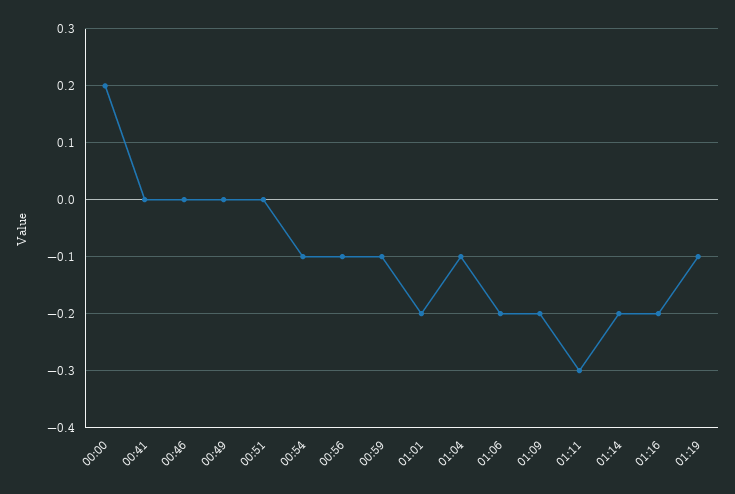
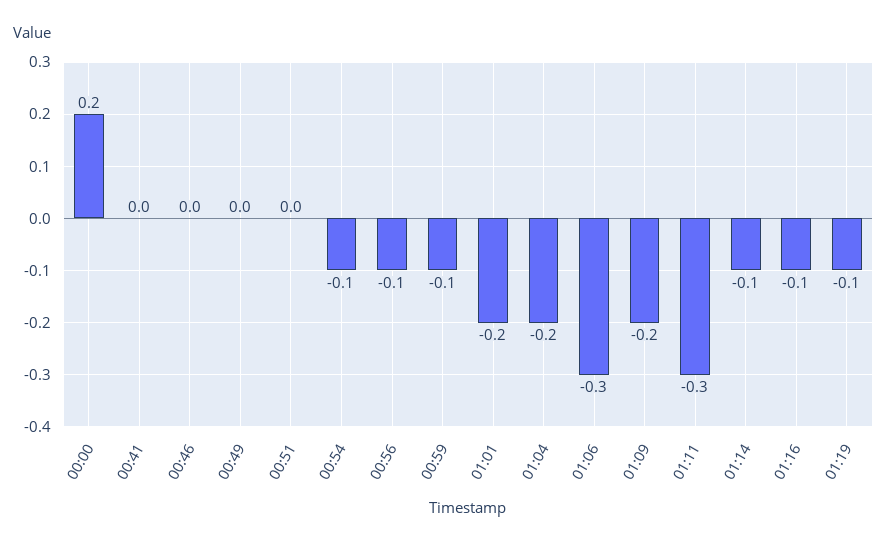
  {
    "00:00": 0.2,
    "00:41": 0,
    "00:46": 0,
    "00:49": 0,
    "00:51": 0,
    "00:54": -0.1,
    "00:56": -0.1,
    "00:59": -0.1,
    "01:01": -0.2,
-   "01:04": -0.1,
+   "01:04": -0.2,
-   "01:06": -0.2,
+   "01:06": -0.3,
    "01:09": -0.2,
    "01:11": -0.3,
-   "01:14": -0.2,
+   "01:14": -0.1,
-   "01:16": -0.2,
+   "01:16": -0.1,
    "01:19": -0.1
  }

